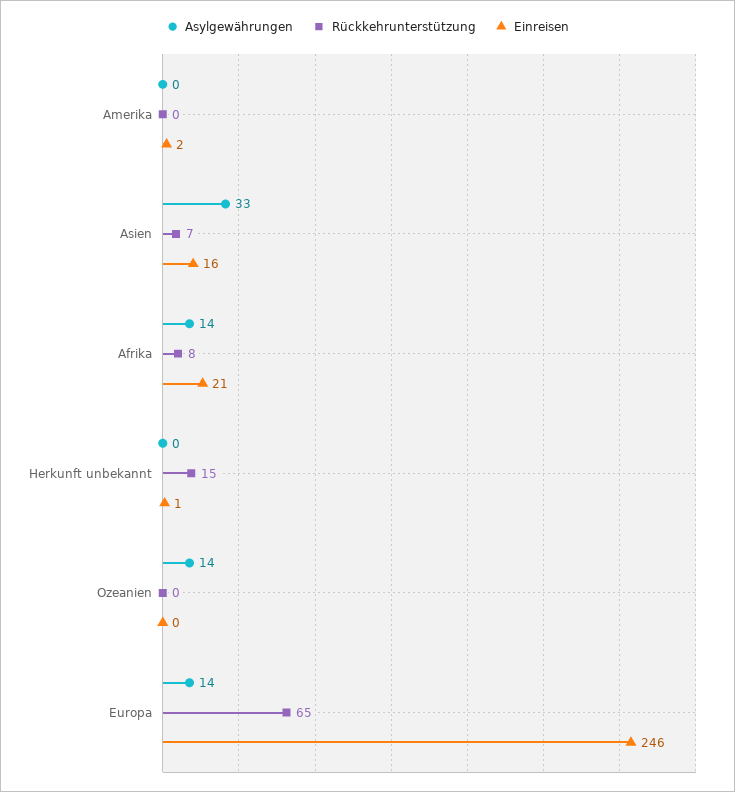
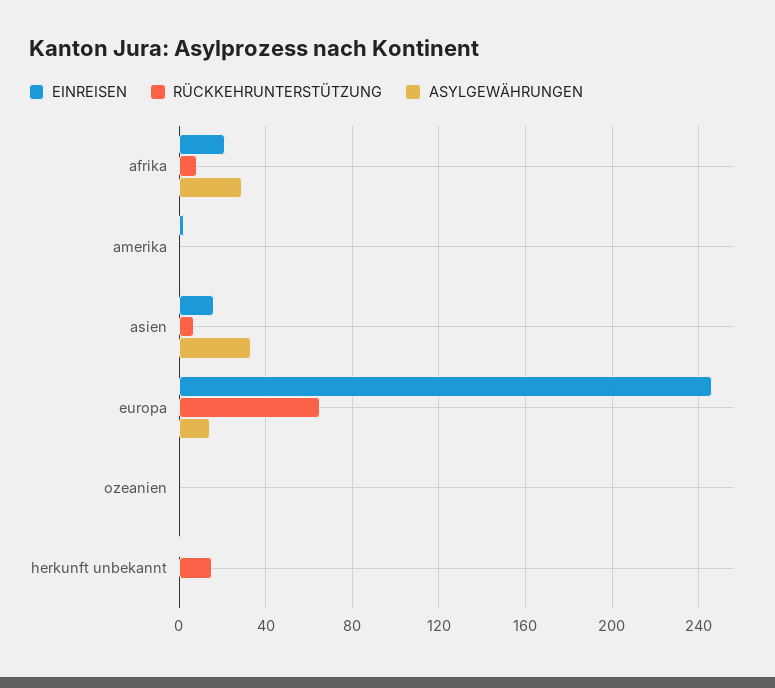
  {
    "Asylgewährungen": {
      "Amerika": 0,
      "Asien": 33,
-     "Afrika": 14,
+     "Afrika": 30,
      "Herkunft unbekannt": 0,
-     "Ozeanien": 14,
+     "Ozeanien": 0,
      "Europa": 14
    },
    "Rückkehrunterstützung": {
      "Amerika": 0,
      "Asien": 7,
      "Afrika": 8,
      "Herkunft unbekannt": 15,
      "Ozeanien": 0,
      "Europa": 65
    },
    "Einreisen": {
      "Amerika": 2,
      "Asien": 16,
      "Afrika": 21,
      "Herkunft unbekannt": 1,
      "Ozeanien": 0,
      "Europa": 246
    }
  }

